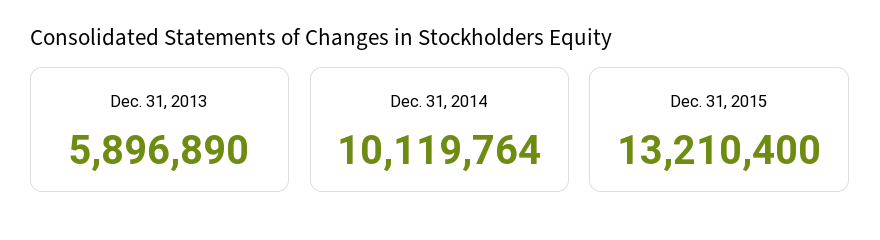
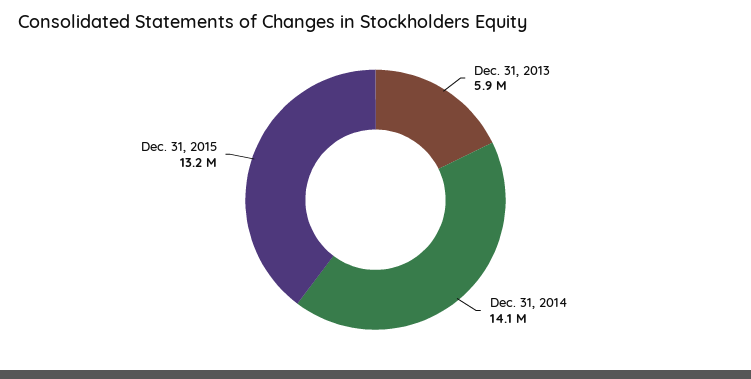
  {
    "Dec. 31, 2013": 5896890,
-   "Dec. 31, 2014": 10119764,
+   "Dec. 31, 2014": 14100000,
    "Dec. 31, 2015": 13210400
  }

